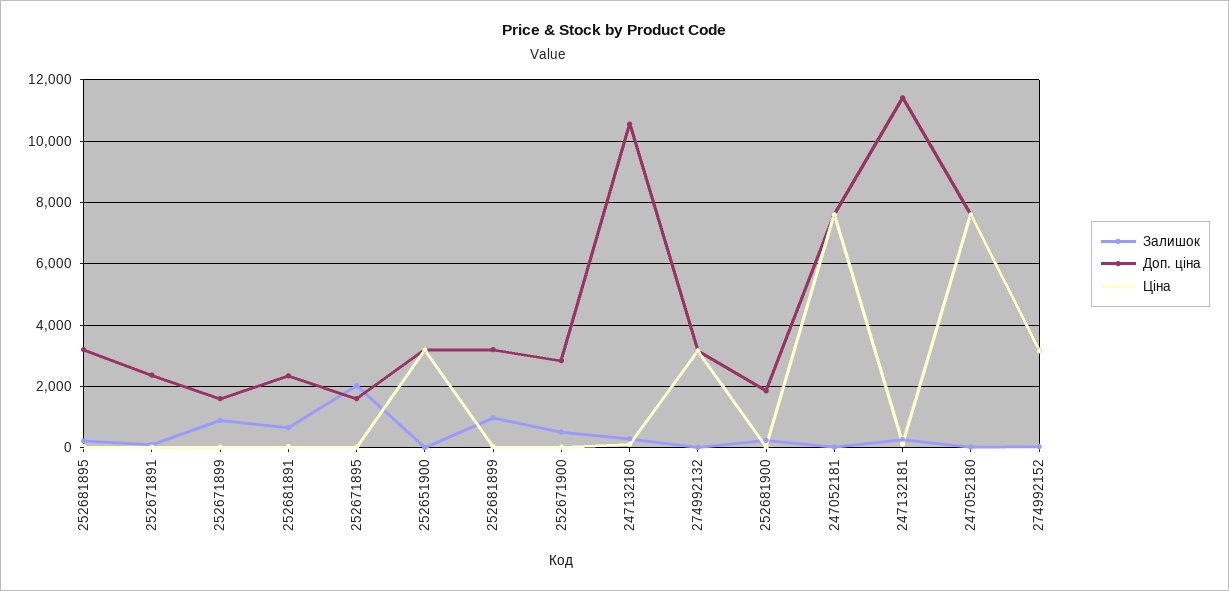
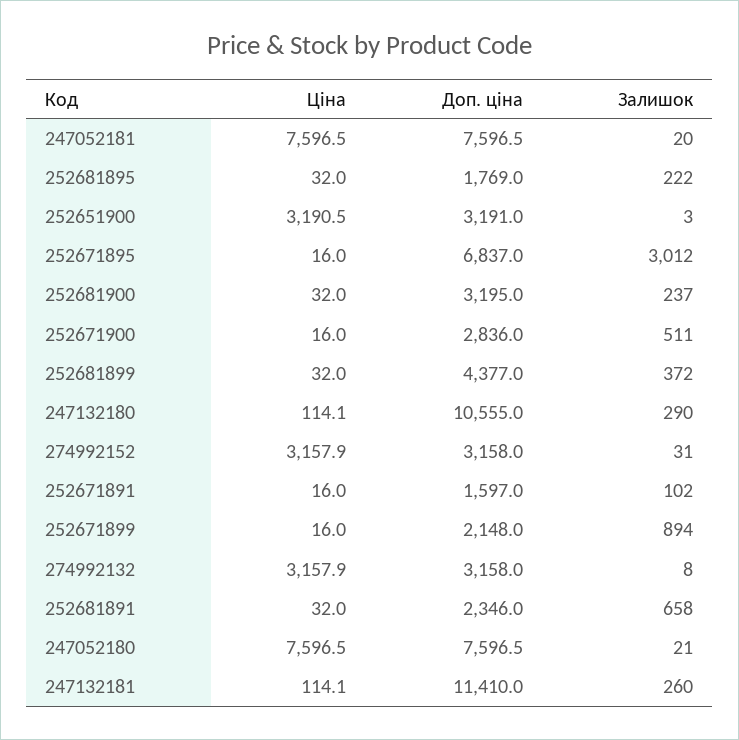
  {
    "Залишок": {
      "252681895": 222,
      "252671891": 102,
      "252671899": 894,
      "252681891": 658,
-     "252671895": 2000,
+     "252671895": 3012,
      "252651900": 3,
-     "252681899": 1000,
+     "252681899": 372,
      "252671900": 511,
      "247132180": 290,
      "274992132": 8,
      "252681900": 237,
      "247052181": 20,
      "247132181": 260,
      "247052180": 21,
      "274992152": 31
    },
    "Доп. ціна": {
-     "252681895": 3200,
+     "252681895": 1769,
-     "252671891": 2400,
+     "252671891": 1597,
-     "252671899": 1600,
+     "252671899": 2148,
      "252681891": 2346,
-     "252671895": 1600,
+     "252671895": 6837,
      "252651900": 3191,
-     "252681899": 3200,
+     "252681899": 4377,
      "252671900": 2836,
      "247132180": 10555,
      "274992132": 3158,
-     "252681900": 1800,
+     "252681900": 3195,
      "247052181": 7596.5,
      "247132181": 11410,
      "247052180": 7596.5,
      "274992152": 3158
    },
    "Ціна": {
      "252681895": 32,
      "252671891": 16,
      "252671899": 16,
      "252681891": 32,
      "252671895": 16,
      "252651900": 3190.5,
      "252681899": 32,
      "252671900": 16,
      "247132180": 114.1,
      "274992132": 3157.9,
      "252681900": 32,
      "247052181": 7596.5,
      "247132181": 114.1,
      "247052180": 7596.5,
      "274992152": 3157.9
    }
  }

